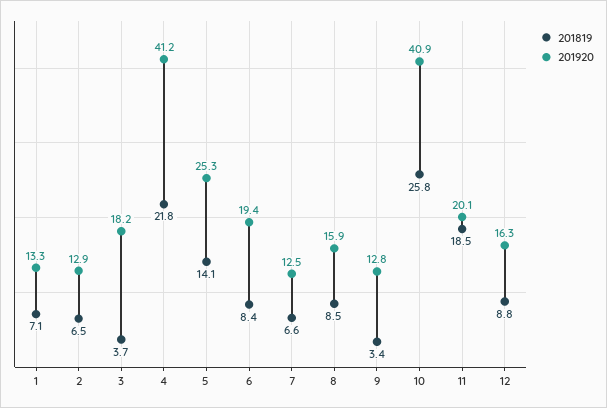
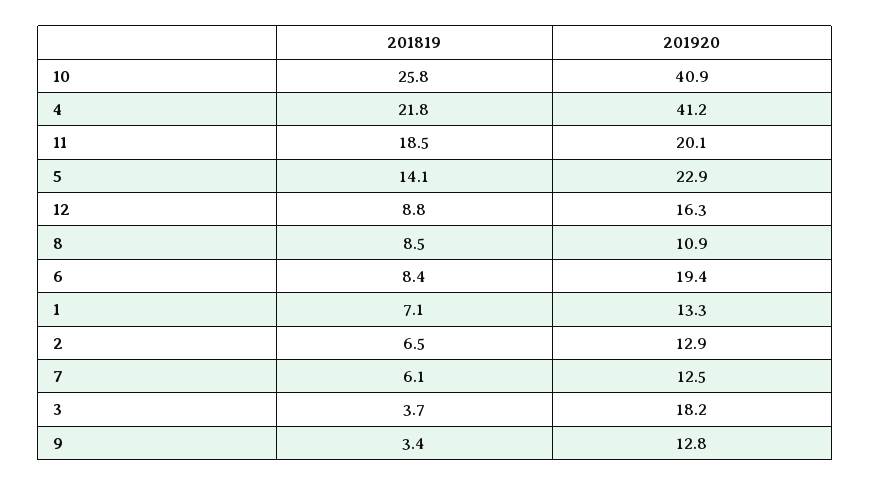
  {
    "201819": {
      "1": 7.1,
      "2": 6.5,
      "3": 3.7,
      "4": 21.8,
      "5": 14.1,
      "6": 8.4,
-     "7": 6.6,
+     "7": 6.1,
      "8": 8.5,
      "9": 3.4,
      "10": 25.8,
      "11": 18.5,
      "12": 8.8
    },
    "201920": {
      "1": 13.3,
      "2": 12.9,
      "3": 18.2,
      "4": 41.2,
-     "5": 25.3,
+     "5": 22.9,
      "6": 19.4,
      "7": 12.5,
-     "8": 15.9,
+     "8": 10.9,
      "9": 12.8,
      "10": 40.9,
      "11": 20.1,
      "12": 16.3
    }
  }

